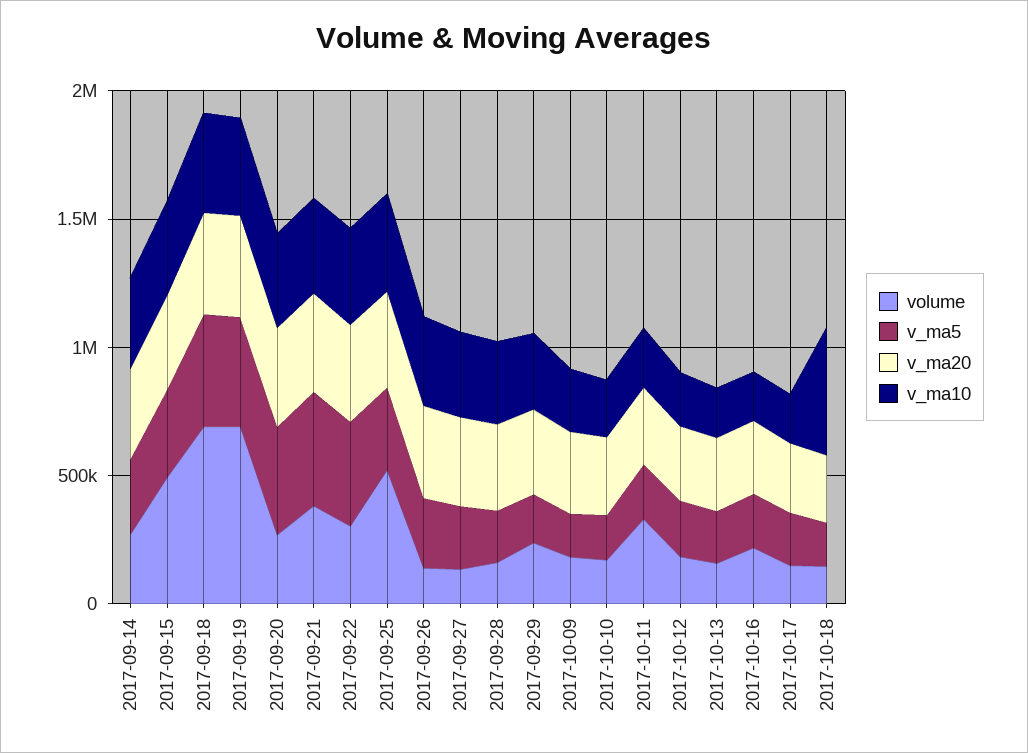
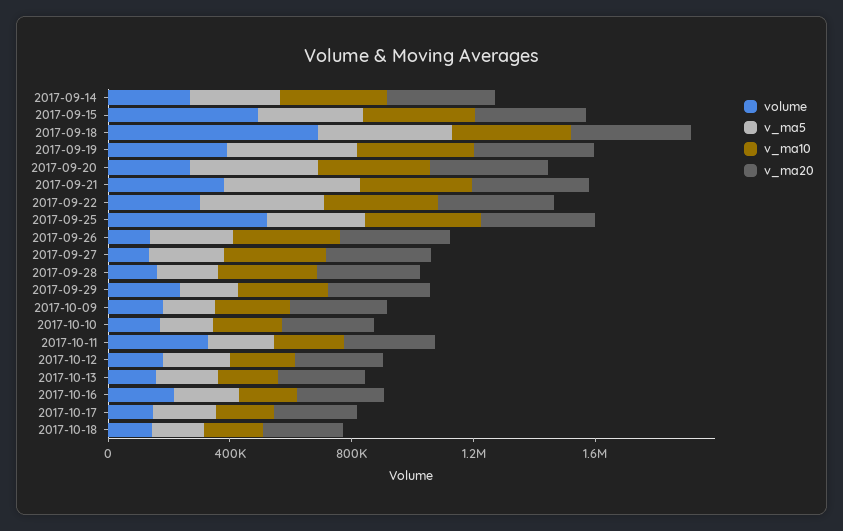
  {
    "volume": {
      "2017-09-14": 300000,
      "2017-09-15": 500000,
      "2017-09-18": 700000,
-     "2017-09-19": 700000,
+     "2017-09-19": 400000,
      "2017-09-20": 300000,
      "2017-09-21": 400000,
      "2017-09-22": 300000,
      "2017-09-25": 500000,
      "2017-09-26": 100000,
      "2017-09-27": 100000,
      "2017-09-28": 200000,
      "2017-09-29": 200000,
      "2017-10-09": 200000,
      "2017-10-10": 200000,
      "2017-10-11": 300000,
      "2017-10-12": 200000,
      "2017-10-13": 200000,
      "2017-10-16": 200000,
      "2017-10-17": 100000,
      "2017-10-18": 100000
    },
    "v_ma5": {
      "2017-09-14": 300000,
      "2017-09-15": 300000,
      "2017-09-18": 400000,
      "2017-09-19": 400000,
      "2017-09-20": 400000,
      "2017-09-21": 400000,
      "2017-09-22": 400000,
      "2017-09-25": 300000,
      "2017-09-26": 300000,
      "2017-09-27": 200000,
      "2017-09-28": 200000,
      "2017-09-29": 200000,
      "2017-10-09": 200000,
      "2017-10-10": 200000,
      "2017-10-11": 200000,
      "2017-10-12": 200000,
      "2017-10-13": 200000,
      "2017-10-16": 200000,
      "2017-10-17": 200000,
      "2017-10-18": 200000
    },
    "v_ma20": {
      "2017-09-14": 400000,
      "2017-09-15": 400000,
      "2017-09-18": 400000,
      "2017-09-19": 400000,
      "2017-09-20": 400000,
      "2017-09-21": 400000,
      "2017-09-22": 400000,
      "2017-09-25": 400000,
      "2017-09-26": 400000,
      "2017-09-27": 300000,
      "2017-09-28": 300000,
      "2017-09-29": 300000,
      "2017-10-09": 300000,
      "2017-10-10": 300000,
      "2017-10-11": 300000,
      "2017-10-12": 300000,
      "2017-10-13": 300000,
      "2017-10-16": 300000,
      "2017-10-17": 300000,
      "2017-10-18": 300000
    },
    "v_ma10": {
      "2017-09-14": 400000,
      "2017-09-15": 400000,
      "2017-09-18": 400000,
      "2017-09-19": 400000,
      "2017-09-20": 400000,
      "2017-09-21": 400000,
      "2017-09-22": 400000,
      "2017-09-25": 400000,
      "2017-09-26": 400000,
      "2017-09-27": 300000,
      "2017-09-28": 300000,
      "2017-09-29": 300000,
      "2017-10-09": 200000,
      "2017-10-10": 200000,
      "2017-10-11": 200000,
      "2017-10-12": 200000,
      "2017-10-13": 200000,
      "2017-10-16": 200000,
      "2017-10-17": 200000,
-     "2017-10-18": 500000
+     "2017-10-18": 200000
    }
  }

